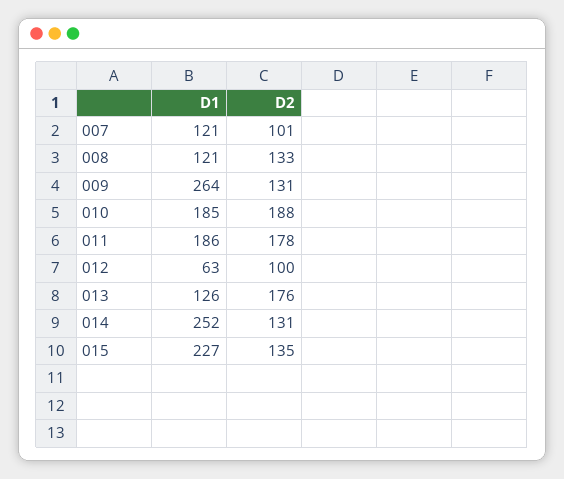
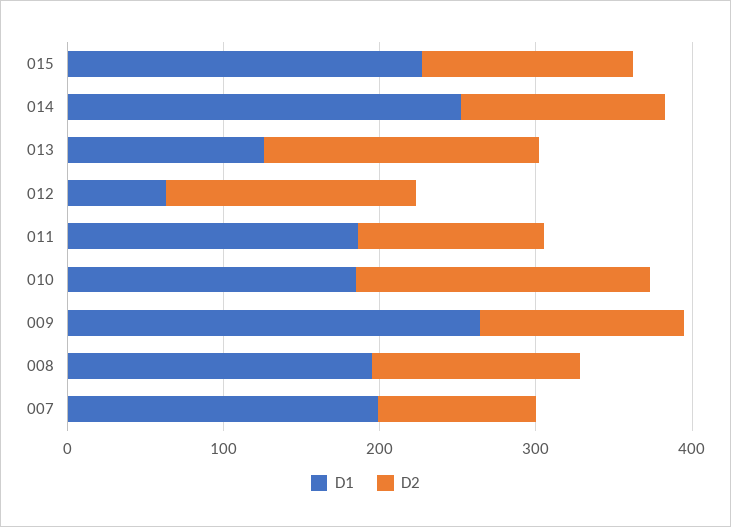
  {
    "D1": {
-     "007": 121,
+     "007": 200,
-     "008": 121,
+     "008": 200,
      "009": 264,
      "010": 185,
      "011": 186,
      "012": 63,
      "013": 126,
      "014": 252,
      "015": 227
    },
    "D2": {
      "007": 101,
      "008": 133,
      "009": 131,
      "010": 188,
-     "011": 178,
+     "011": 120,
-     "012": 100,
+     "012": 160,
      "013": 176,
      "014": 131,
      "015": 135
    }
  }

